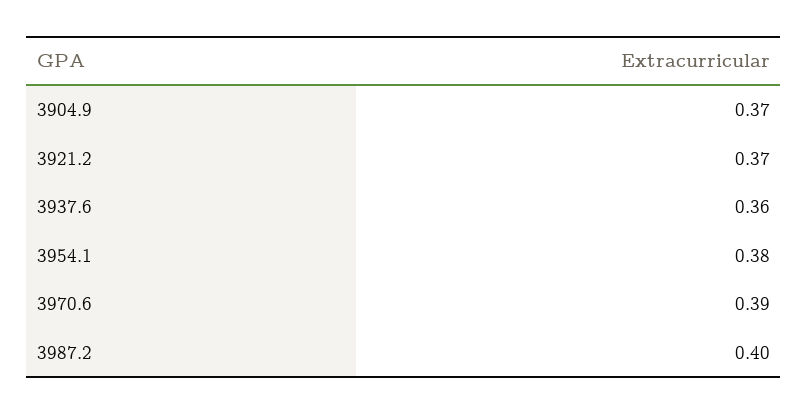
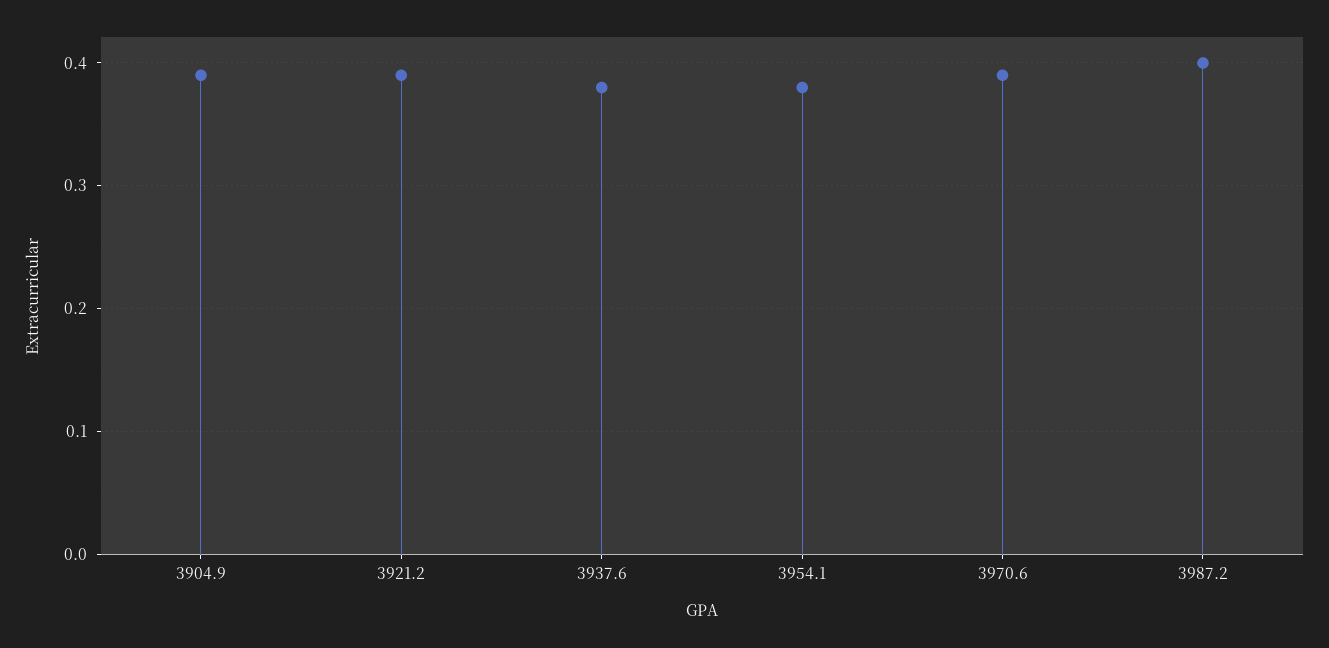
  {
-   "3904.9": 0.37,
+   "3904.9": 0.39,
-   "3921.2": 0.37,
+   "3921.2": 0.39,
-   "3937.6": 0.36,
+   "3937.6": 0.38,
    "3954.1": 0.38,
    "3970.6": 0.39,
    "3987.2": 0.4
  }

